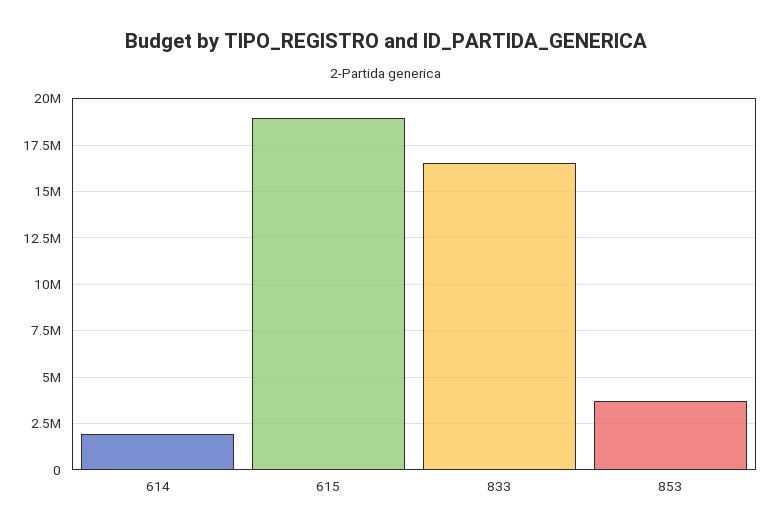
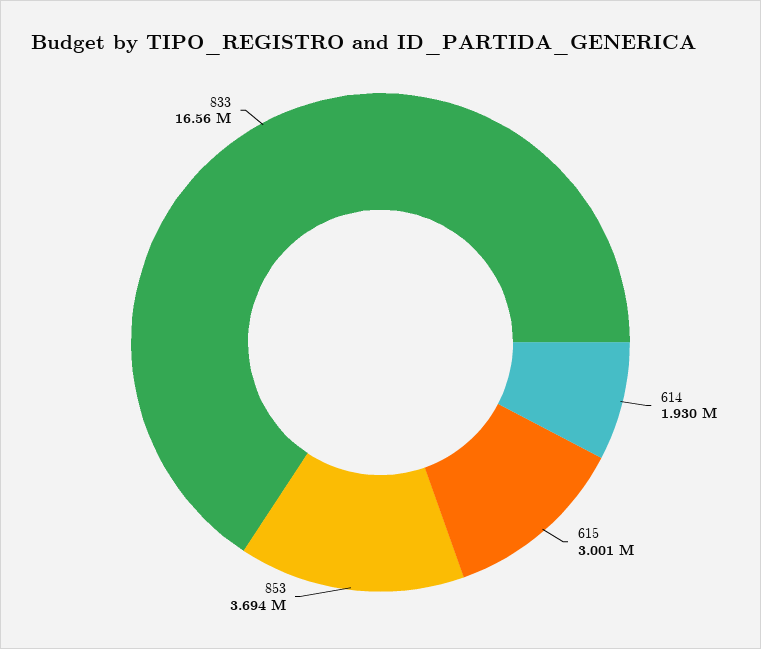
  {
    "614": 1930000,
-   "615": 19000000,
+   "615": 3001000,
    "833": 16560000,
    "853": 3694000
  }

